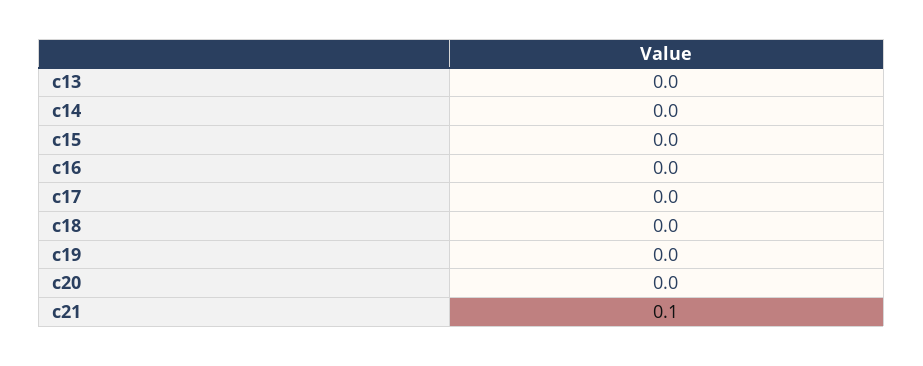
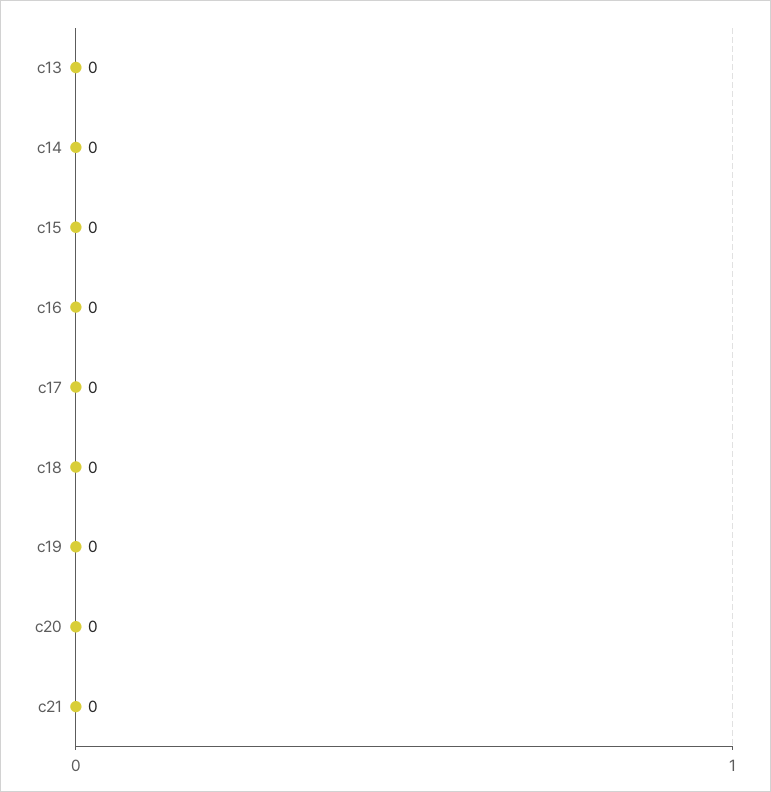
  {
    "c13": 0,
    "c14": 0,
    "c15": 0,
    "c16": 0,
    "c17": 0,
    "c18": 0,
    "c19": 0,
    "c20": 0,
-   "c21": 0.1
+   "c21": 0
  }

